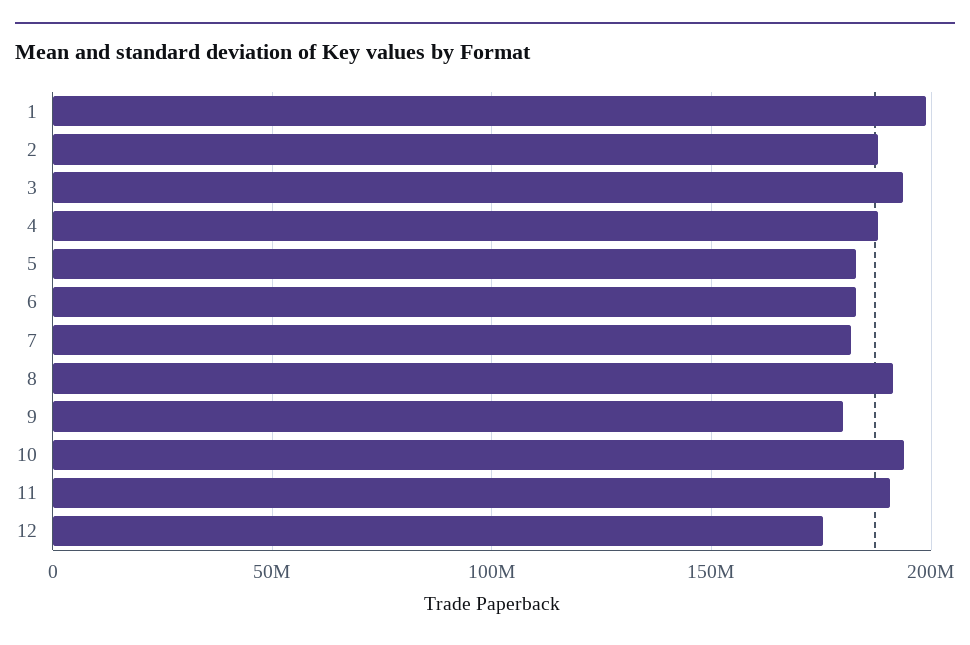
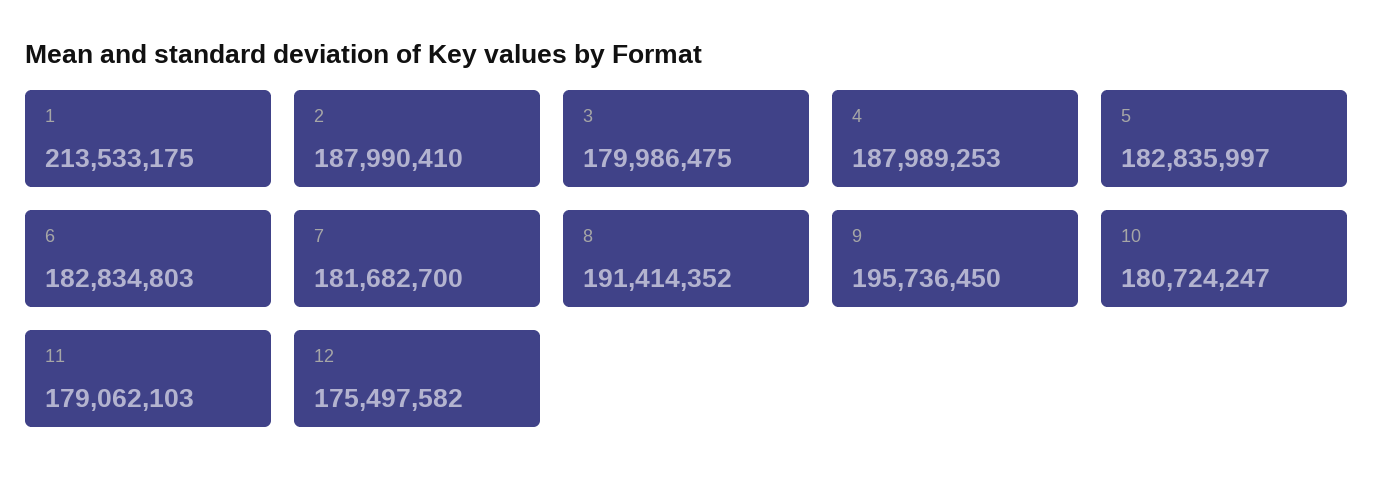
  {
-   "1": 200000000,
+   "1": 213533175,
    "2": 187990410,
-   "3": 195000000,
+   "3": 179986475,
    "4": 187989253,
    "5": 182835997,
    "6": 182834803,
    "7": 181682700,
    "8": 191414352,
-   "9": 180000000,
+   "9": 195736450,
-   "10": 195000000,
+   "10": 180724247,
-   "11": 190000000,
+   "11": 179062103,
    "12": 175497582
  }

